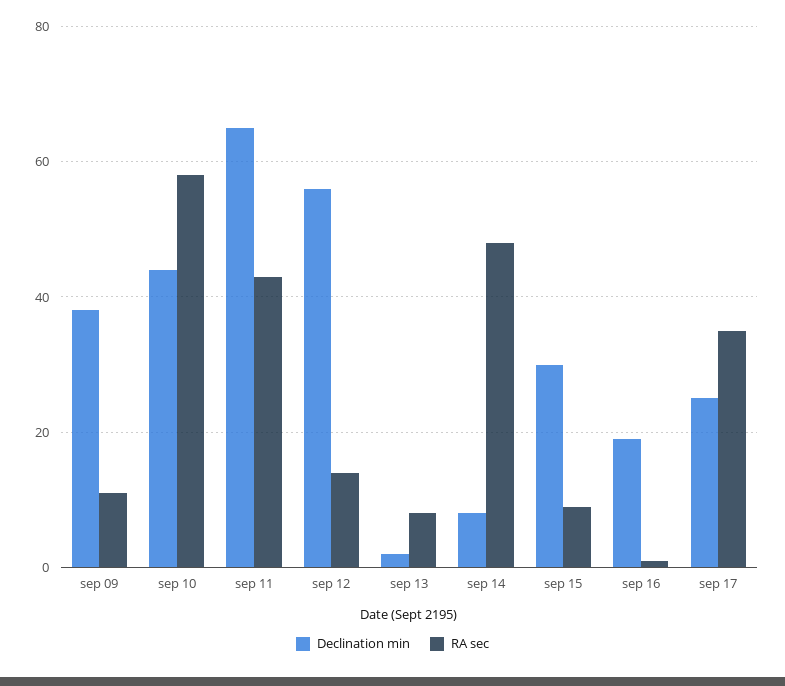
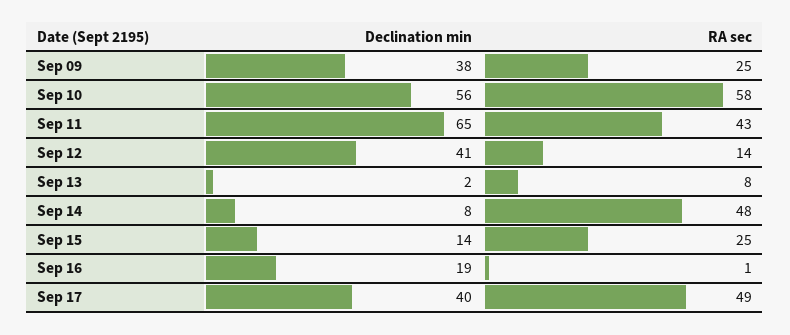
  {
    "Declination min": {
      "sep 09": 38,
-     "sep 10": 45,
+     "sep 10": 56,
      "sep 11": 65,
-     "sep 12": 55,
+     "sep 12": 41,
      "sep 13": 2,
      "sep 14": 8,
-     "sep 15": 30,
+     "sep 15": 14,
      "sep 16": 19,
-     "sep 17": 25
+     "sep 17": 40
    },
    "RA sec": {
-     "sep 09": 10,
+     "sep 09": 25,
      "sep 10": 58,
      "sep 11": 43,
      "sep 12": 14,
      "sep 13": 8,
      "sep 14": 48,
-     "sep 15": 10,
+     "sep 15": 25,
      "sep 16": 1,
-     "sep 17": 35
+     "sep 17": 49
    }
  }

